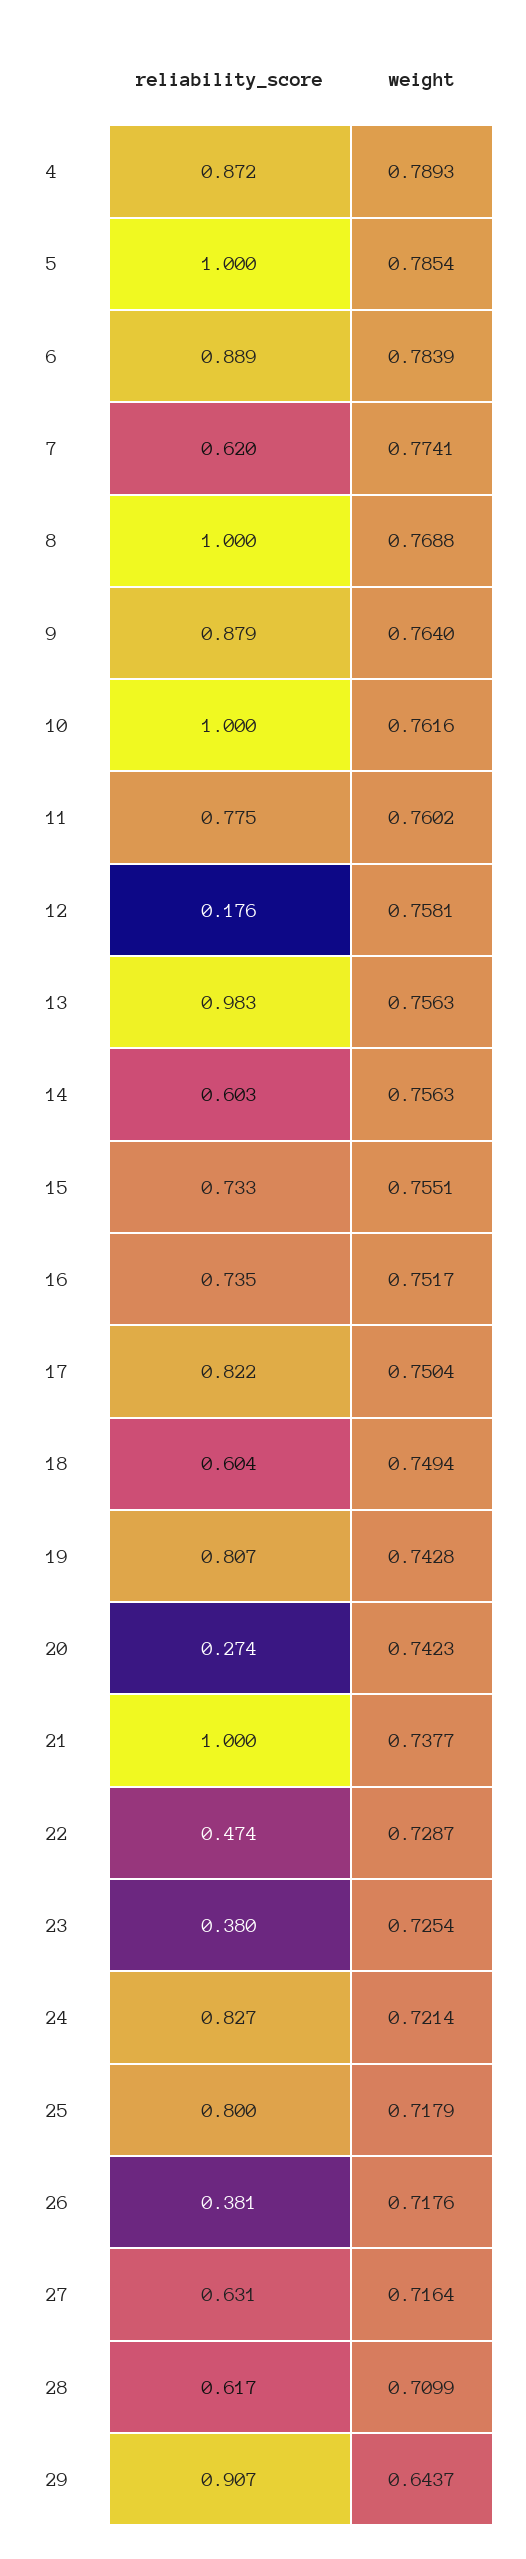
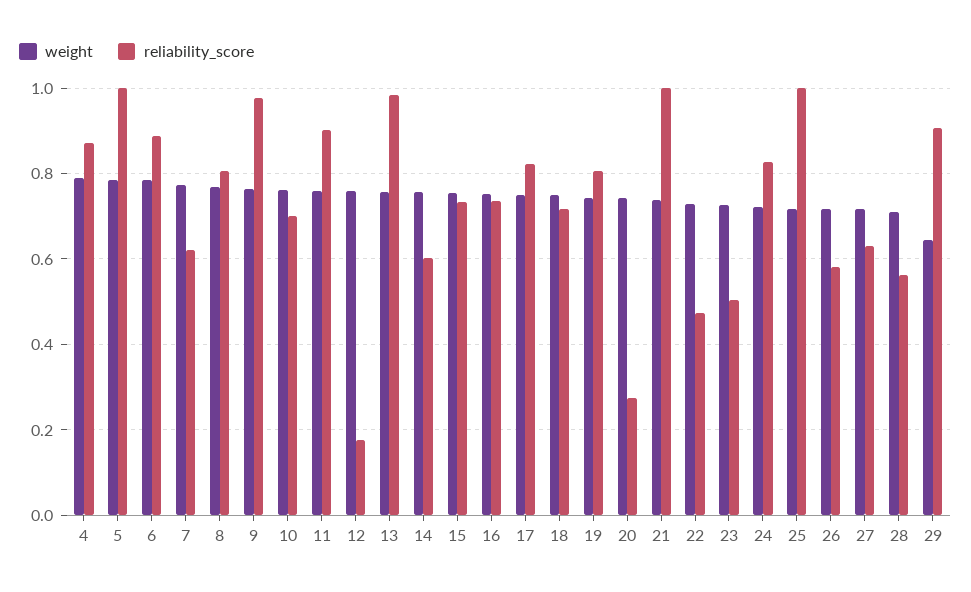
  {
    "reliability_score": {
      "4": 0.872,
      "5": 1,
      "6": 0.889,
      "7": 0.62,
-     "8": 1,
+     "8": 0.8,
-     "9": 0.879,
+     "9": 0.98,
-     "10": 1,
+     "10": 0.7,
-     "11": 0.775,
+     "11": 0.9,
      "12": 0.176,
      "13": 0.983,
      "14": 0.603,
      "15": 0.733,
      "16": 0.735,
      "17": 0.822,
-     "18": 0.604,
+     "18": 0.72,
      "19": 0.807,
      "20": 0.274,
      "21": 1,
      "22": 0.474,
-     "23": 0.38,
+     "23": 0.5,
      "24": 0.827,
-     "25": 0.8,
+     "25": 1,
-     "26": 0.381,
+     "26": 0.58,
      "27": 0.631,
-     "28": 0.617,
+     "28": 0.56,
      "29": 0.907
    },
    "weight": {
      "4": 0.7893,
      "5": 0.7854,
      "6": 0.7839,
      "7": 0.7741,
      "8": 0.7688,
      "9": 0.764,
      "10": 0.7616,
      "11": 0.7602,
      "12": 0.7581,
      "13": 0.7563,
      "14": 0.7563,
      "15": 0.7551,
      "16": 0.7517,
      "17": 0.7504,
      "18": 0.7494,
      "19": 0.7428,
      "20": 0.7423,
      "21": 0.7377,
      "22": 0.7287,
      "23": 0.7254,
      "24": 0.7214,
      "25": 0.7179,
      "26": 0.7176,
      "27": 0.7164,
      "28": 0.7099,
      "29": 0.6437
    }
  }

